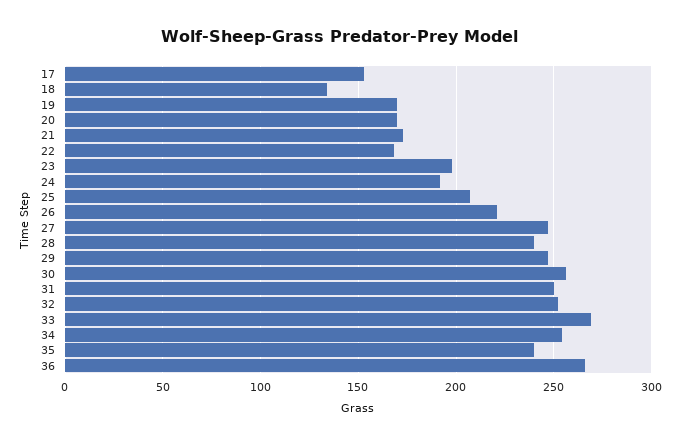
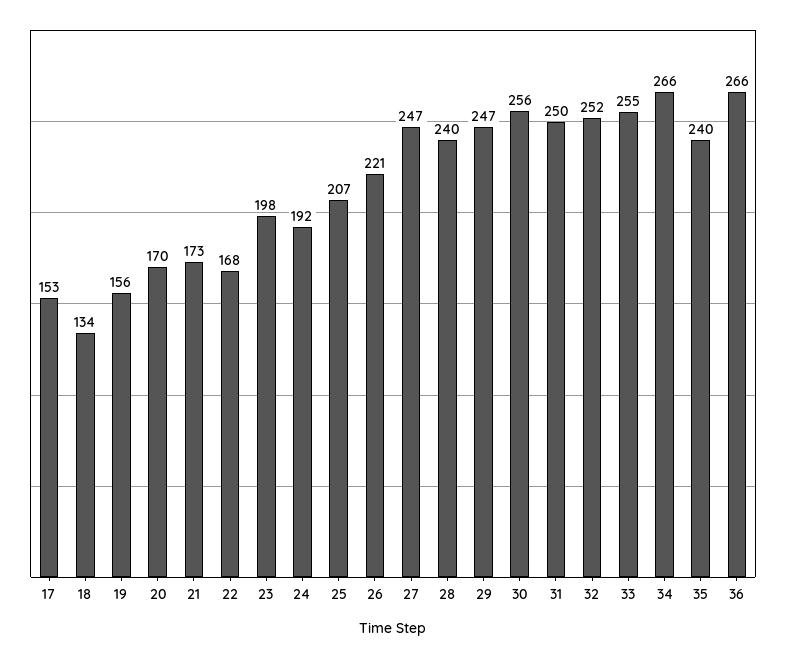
  {
    "17": 153,
    "18": 134,
-   "19": 170,
+   "19": 156,
    "20": 170,
    "21": 173,
    "22": 168,
    "23": 198,
    "24": 192,
    "25": 207,
    "26": 221,
    "27": 247,
    "28": 240,
    "29": 247,
    "30": 256,
    "31": 250,
    "32": 252,
-   "33": 270,
+   "33": 255,
-   "34": 255,
+   "34": 266,
    "35": 240,
    "36": 266
  }

